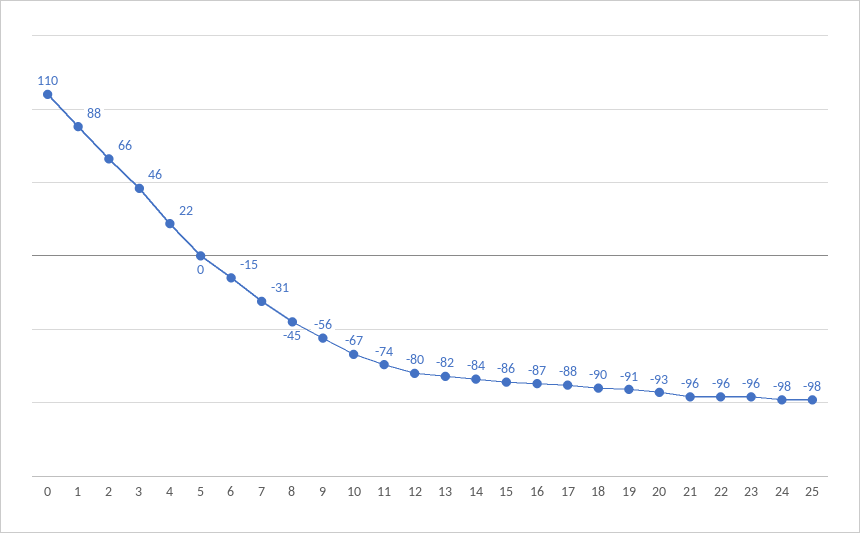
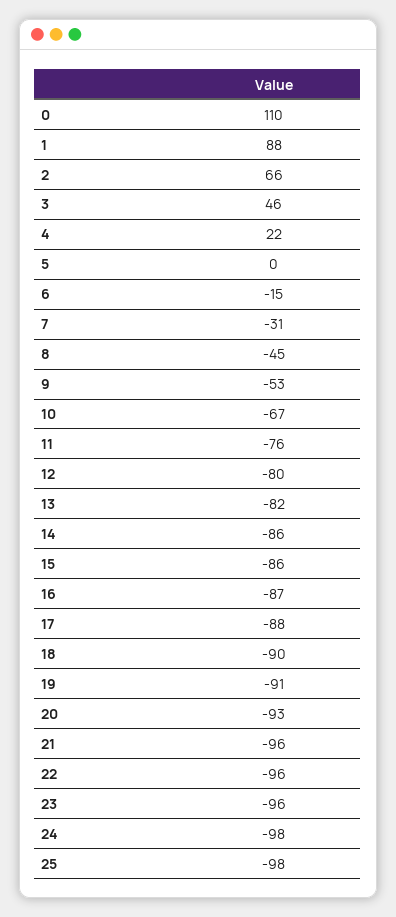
  {
    "0": 110,
    "1": 88,
    "2": 66,
    "3": 46,
    "4": 22,
    "5": 0,
    "6": -15,
    "7": -31,
    "8": -45,
-   "9": -56,
+   "9": -53,
    "10": -67,
-   "11": -74,
+   "11": -76,
    "12": -80,
    "13": -82,
-   "14": -84,
+   "14": -86,
    "15": -86,
    "16": -87,
    "17": -88,
    "18": -90,
    "19": -91,
    "20": -93,
    "21": -96,
    "22": -96,
    "23": -96,
    "24": -98,
    "25": -98
  }

